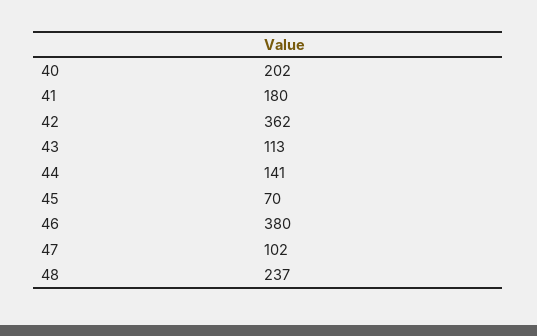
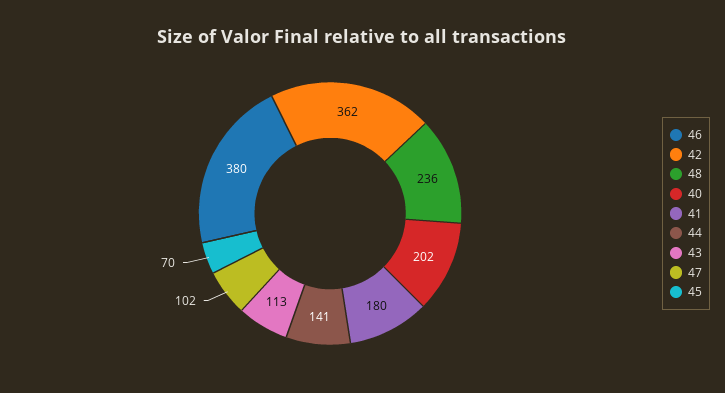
  {
    "40": 202,
    "41": 180,
    "42": 362,
    "43": 113,
    "44": 141,
    "45": 70,
    "46": 380,
    "47": 102,
-   "48": 237
+   "48": 236
  }

